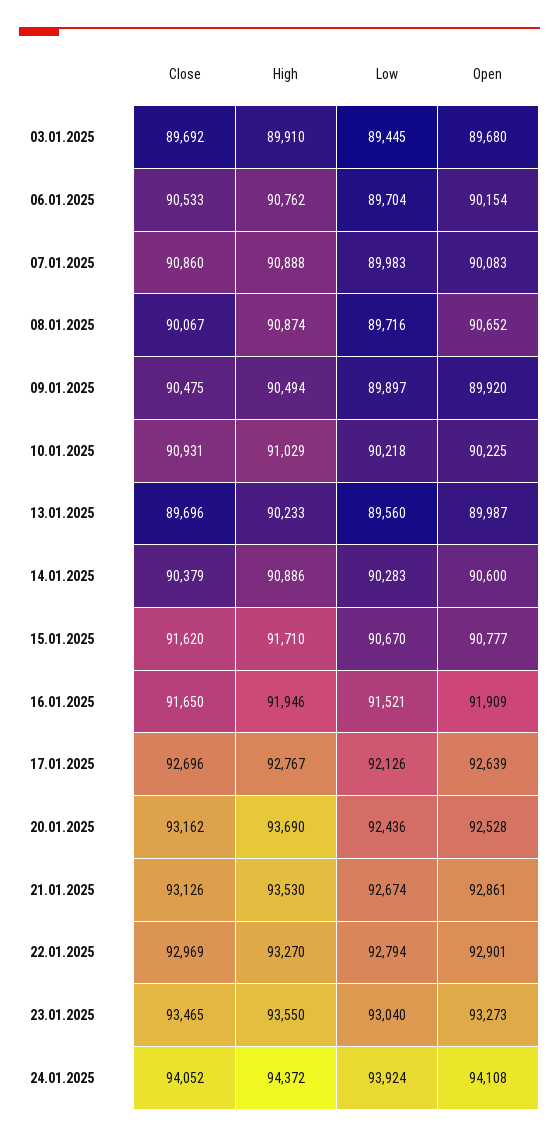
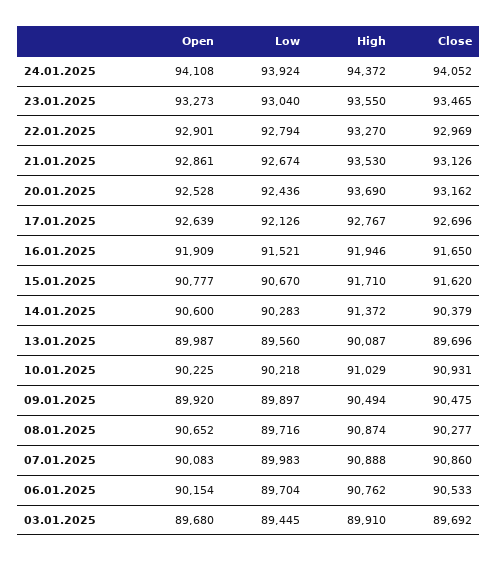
  {
    "Close": {
      "03.01.2025": 89692,
      "06.01.2025": 90533,
      "07.01.2025": 90860,
-     "08.01.2025": 90067,
+     "08.01.2025": 90277,
      "09.01.2025": 90475,
      "10.01.2025": 90931,
      "13.01.2025": 89696,
      "14.01.2025": 90379,
      "15.01.2025": 91620,
      "16.01.2025": 91650,
      "17.01.2025": 92696,
      "20.01.2025": 93162,
      "21.01.2025": 93126,
      "22.01.2025": 92969,
      "23.01.2025": 93465,
      "24.01.2025": 94052
    },
    "High": {
      "03.01.2025": 89910,
      "06.01.2025": 90762,
      "07.01.2025": 90888,
      "08.01.2025": 90874,
      "09.01.2025": 90494,
      "10.01.2025": 91029,
-     "13.01.2025": 90233,
+     "13.01.2025": 90087,
-     "14.01.2025": 90886,
+     "14.01.2025": 91372,
      "15.01.2025": 91710,
      "16.01.2025": 91946,
      "17.01.2025": 92767,
      "20.01.2025": 93690,
      "21.01.2025": 93530,
      "22.01.2025": 93270,
      "23.01.2025": 93550,
      "24.01.2025": 94372
    },
    "Low": {
      "03.01.2025": 89445,
      "06.01.2025": 89704,
      "07.01.2025": 89983,
      "08.01.2025": 89716,
      "09.01.2025": 89897,
      "10.01.2025": 90218,
      "13.01.2025": 89560,
      "14.01.2025": 90283,
      "15.01.2025": 90670,
      "16.01.2025": 91521,
      "17.01.2025": 92126,
      "20.01.2025": 92436,
      "21.01.2025": 92674,
      "22.01.2025": 92794,
      "23.01.2025": 93040,
      "24.01.2025": 93924
    },
    "Open": {
      "03.01.2025": 89680,
      "06.01.2025": 90154,
      "07.01.2025": 90083,
      "08.01.2025": 90652,
      "09.01.2025": 89920,
      "10.01.2025": 90225,
      "13.01.2025": 89987,
      "14.01.2025": 90600,
      "15.01.2025": 90777,
      "16.01.2025": 91909,
      "17.01.2025": 92639,
      "20.01.2025": 92528,
      "21.01.2025": 92861,
      "22.01.2025": 92901,
      "23.01.2025": 93273,
      "24.01.2025": 94108
    }
  }

